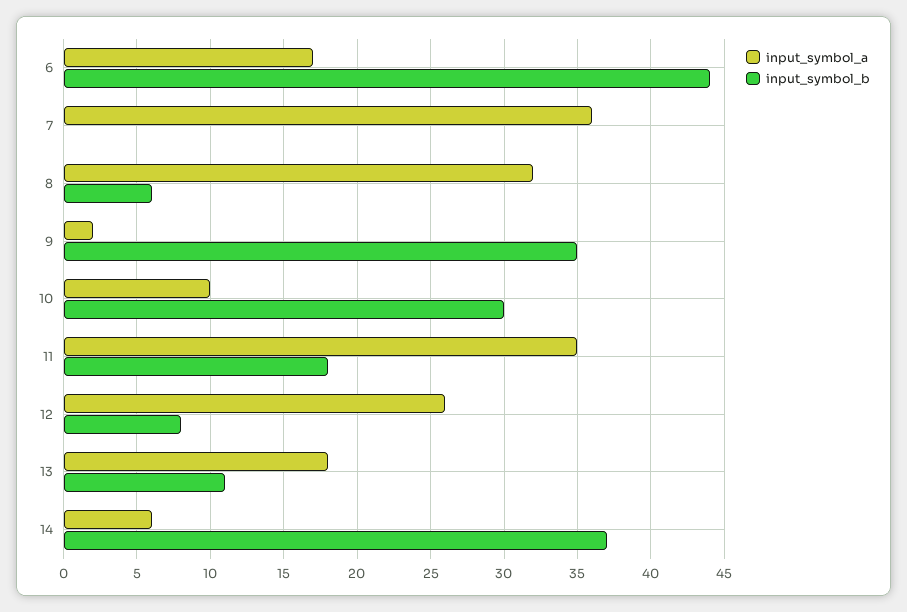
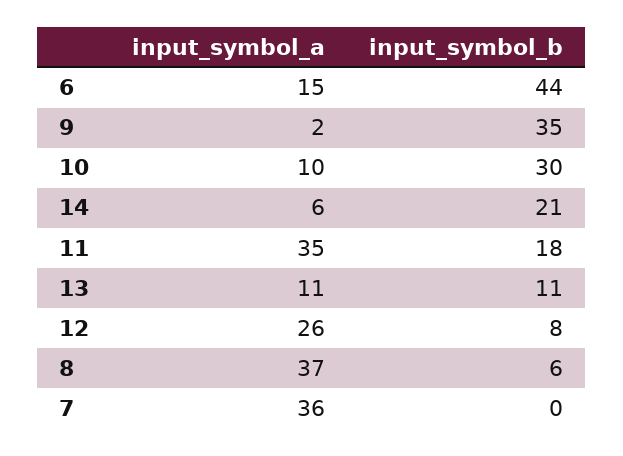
  {
    "input_symbol_a": {
-     "6": 17,
+     "6": 15,
      "7": 36,
-     "8": 32,
+     "8": 37,
      "9": 2,
      "10": 10,
      "11": 35,
      "12": 26,
-     "13": 18,
+     "13": 11,
      "14": 6
    },
    "input_symbol_b": {
      "6": 44,
      "7": 0,
      "8": 6,
      "9": 35,
      "10": 30,
      "11": 18,
      "12": 8,
      "13": 11,
-     "14": 37
+     "14": 21
    }
  }

